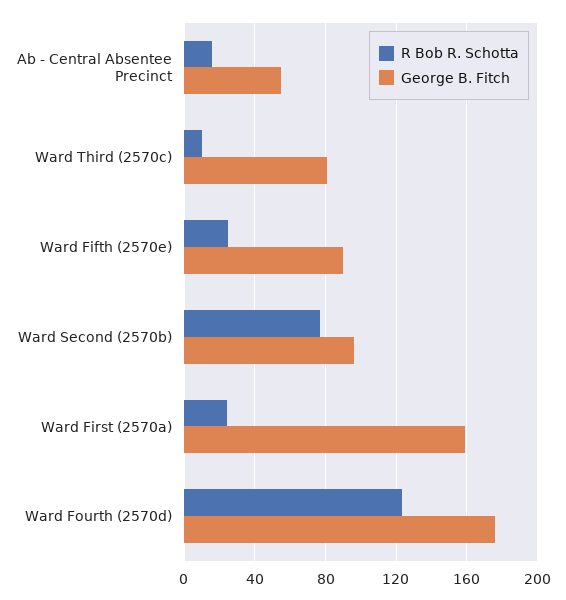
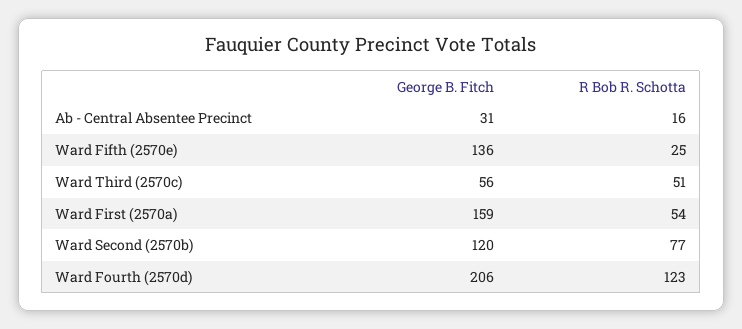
  {
    "R Bob R. Schotta": {
      "Ab - Central Absentee Precinct": 16,
-     "Ward Third (2570c)": 10,
+     "Ward Third (2570c)": 51,
      "Ward Fifth (2570e)": 25,
      "Ward Second (2570b)": 77,
-     "Ward First (2570a)": 25,
+     "Ward First (2570a)": 54,
      "Ward Fourth (2570d)": 123
    },
    "George B. Fitch": {
-     "Ab - Central Absentee Precinct": 55,
+     "Ab - Central Absentee Precinct": 31,
-     "Ward Third (2570c)": 80,
+     "Ward Third (2570c)": 56,
-     "Ward Fifth (2570e)": 90,
+     "Ward Fifth (2570e)": 136,
-     "Ward Second (2570b)": 95,
+     "Ward Second (2570b)": 120,
      "Ward First (2570a)": 159,
-     "Ward Fourth (2570d)": 175
+     "Ward Fourth (2570d)": 206
    }
  }

